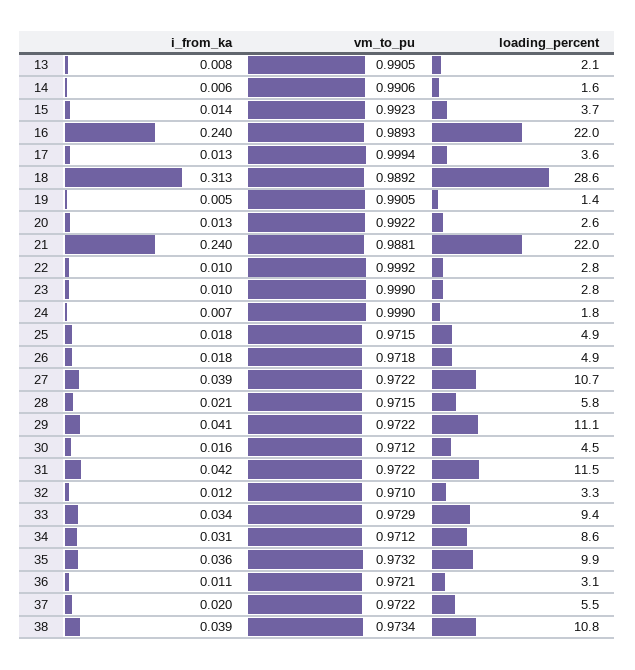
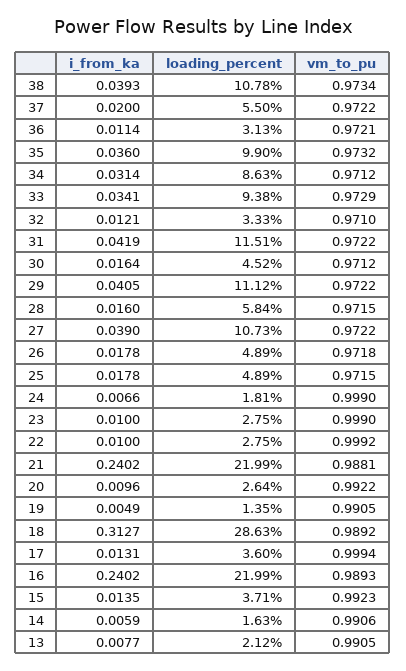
  {
    "i_from_ka": {
      "13": 0.0077,
      "14": 0.0059,
      "15": 0.0135,
      "16": 0.2402,
      "17": 0.0131,
      "18": 0.3127,
      "19": 0.0049,
-     "20": 0.013,
+     "20": 0.0096,
      "21": 0.2402,
      "22": 0.01,
      "23": 0.01,
      "24": 0.0066,
      "25": 0.0178,
      "26": 0.0178,
      "27": 0.039,
-     "28": 0.021,
+     "28": 0.016,
      "29": 0.0405,
      "30": 0.0164,
      "31": 0.0419,
      "32": 0.0121,
      "33": 0.0341,
      "34": 0.0314,
      "35": 0.036,
      "36": 0.0114,
      "37": 0.02,
      "38": 0.0393
    },
    "vm_to_pu": {
      "13": 0.9905,
      "14": 0.9906,
      "15": 0.9923,
      "16": 0.9893,
      "17": 0.9994,
      "18": 0.9892,
      "19": 0.9905,
      "20": 0.9922,
      "21": 0.9881,
      "22": 0.9992,
      "23": 0.999,
      "24": 0.999,
      "25": 0.9715,
      "26": 0.9718,
      "27": 0.9722,
      "28": 0.9715,
      "29": 0.9722,
      "30": 0.9712,
      "31": 0.9722,
      "32": 0.971,
      "33": 0.9729,
      "34": 0.9712,
      "35": 0.9732,
      "36": 0.9721,
      "37": 0.9722,
      "38": 0.9734
    },
    "loading_percent": {
      "13": 2.12,
      "14": 1.63,
      "15": 3.71,
      "16": 21.99,
      "17": 3.6,
      "18": 28.63,
      "19": 1.35,
      "20": 2.64,
      "21": 21.99,
      "22": 2.75,
      "23": 2.75,
      "24": 1.81,
      "25": 4.89,
      "26": 4.89,
      "27": 10.73,
      "28": 5.84,
      "29": 11.12,
      "30": 4.52,
      "31": 11.51,
      "32": 3.33,
      "33": 9.38,
      "34": 8.63,
      "35": 9.9,
      "36": 3.13,
      "37": 5.5,
      "38": 10.78
    }
  }

